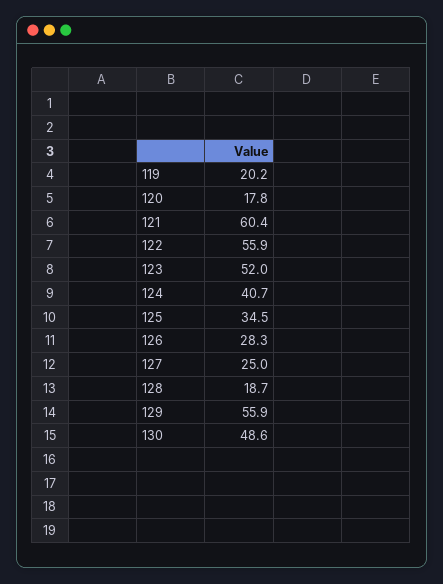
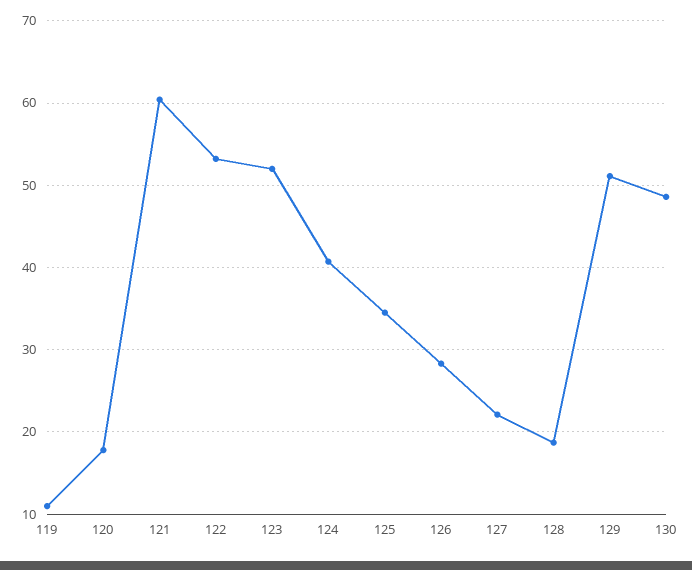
  {
-   "119": 20.2,
+   "119": 11,
    "120": 17.8,
    "121": 60.4,
-   "122": 55.9,
+   "122": 53,
    "123": 52,
    "124": 40.7,
    "125": 34.5,
    "126": 28.3,
-   "127": 25,
+   "127": 22,
    "128": 18.7,
-   "129": 55.9,
+   "129": 51,
    "130": 48.6
  }

